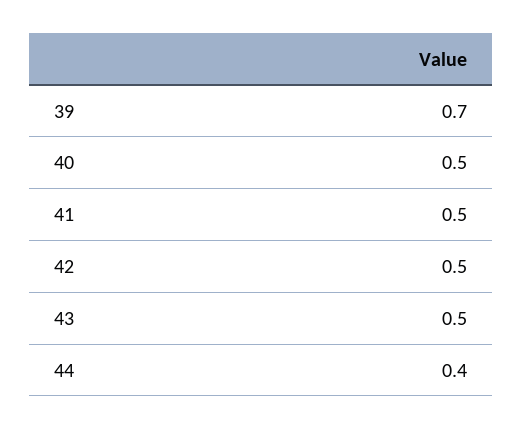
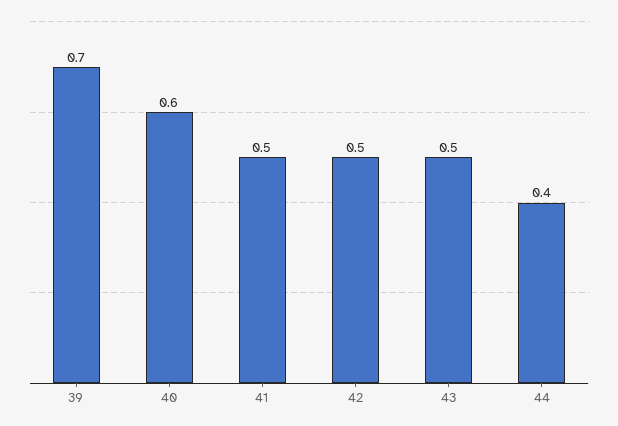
  {
    "39": 0.7,
-   "40": 0.5,
+   "40": 0.6,
    "41": 0.5,
    "42": 0.5,
    "43": 0.5,
    "44": 0.4
  }

